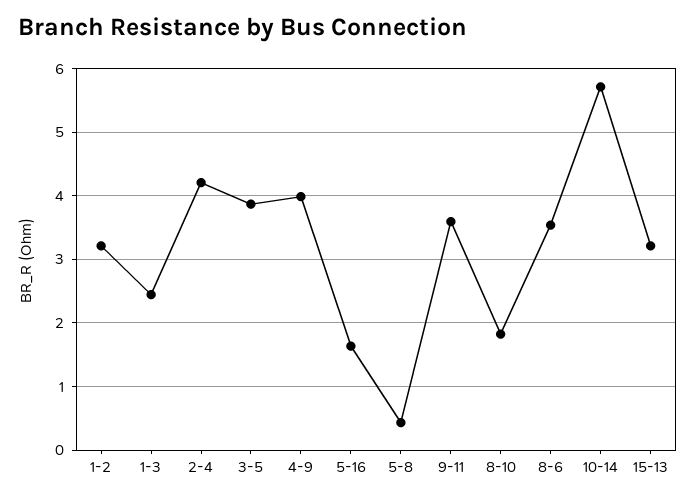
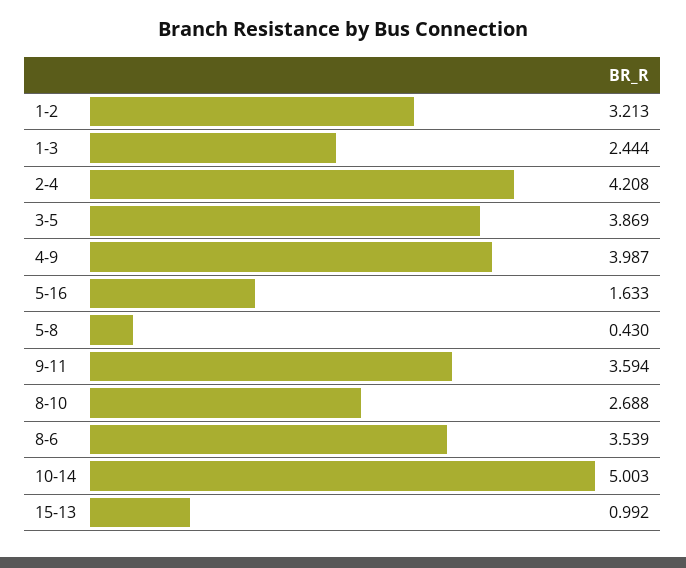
  {
    "1-2": 3.213,
    "1-3": 2.444,
    "2-4": 4.208,
    "3-5": 3.869,
    "4-9": 3.987,
    "5-16": 1.633,
    "5-8": 0.43,
    "9-11": 3.594,
-   "8-10": 1.8,
+   "8-10": 2.688,
    "8-6": 3.539,
-   "10-14": 5.7,
+   "10-14": 5.003,
-   "15-13": 3.2
+   "15-13": 0.992
  }

